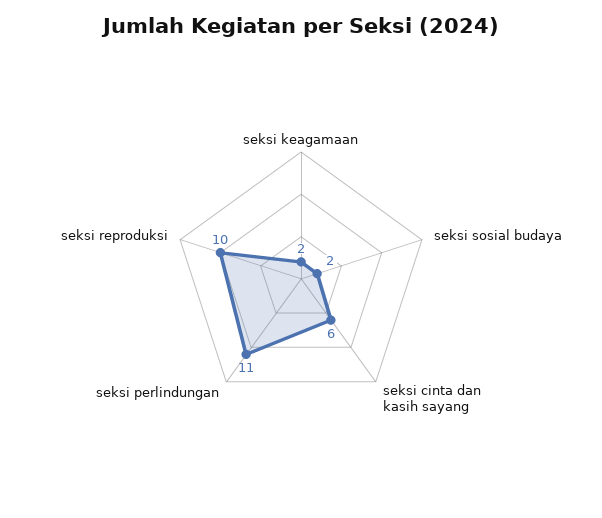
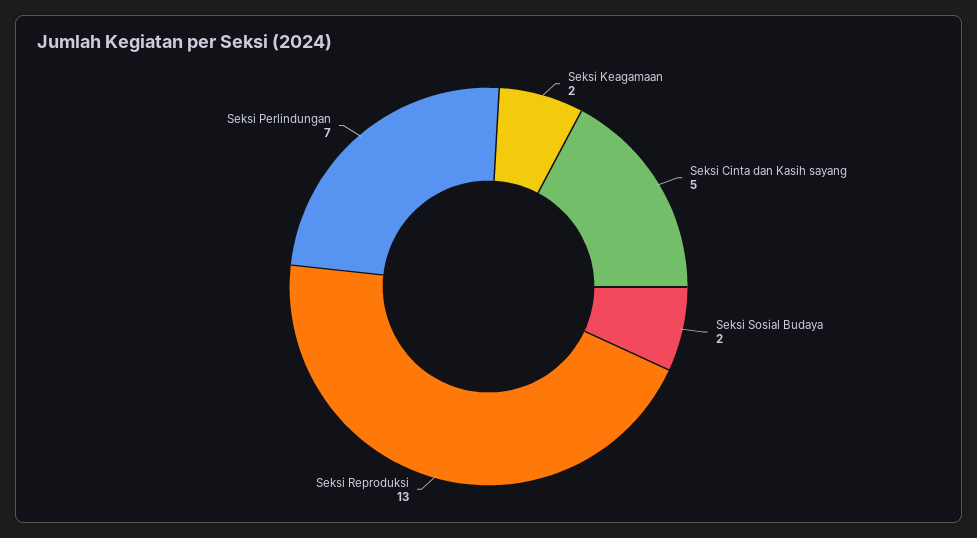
  {
    "seksi keagamaan": 2,
    "seksi sosial budaya": 2,
-   "seksi cinta dan kasih sayang": 6,
+   "seksi cinta dan kasih sayang": 5,
-   "seksi perlindungan": 11,
+   "seksi perlindungan": 7,
-   "seksi reproduksi": 10
+   "seksi reproduksi": 13
  }

